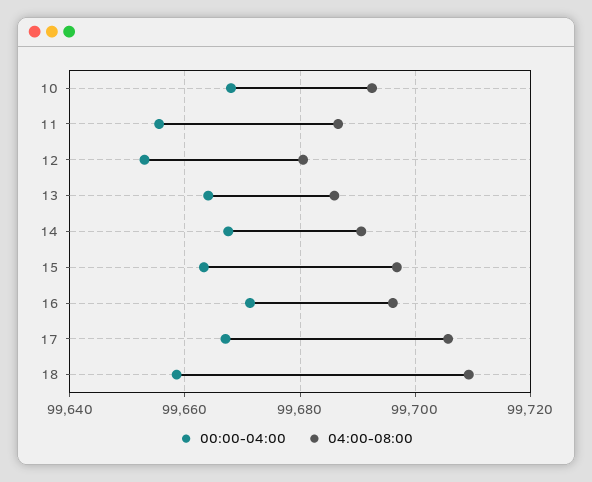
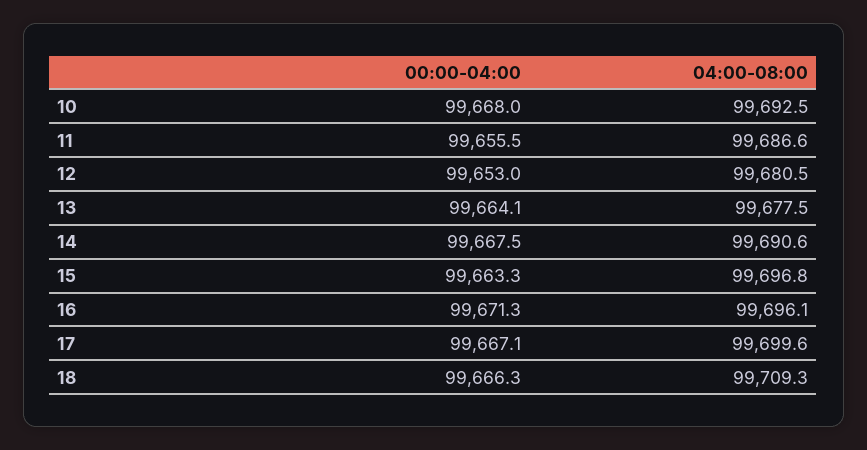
  {
    "00:00-04:00": {
      "10": 99668,
      "11": 99655.5,
      "12": 99653,
      "13": 99664.1,
      "14": 99667.5,
      "15": 99663.3,
      "16": 99671.3,
      "17": 99667.1,
-     "18": 99658
+     "18": 99666.3
    },
    "04:00-08:00": {
      "10": 99692.5,
      "11": 99686.6,
      "12": 99680.5,
-     "13": 99686,
+     "13": 99677.5,
      "14": 99690.6,
      "15": 99696.8,
      "16": 99696.1,
-     "17": 99706,
+     "17": 99699.6,
      "18": 99709.3
    }
  }

